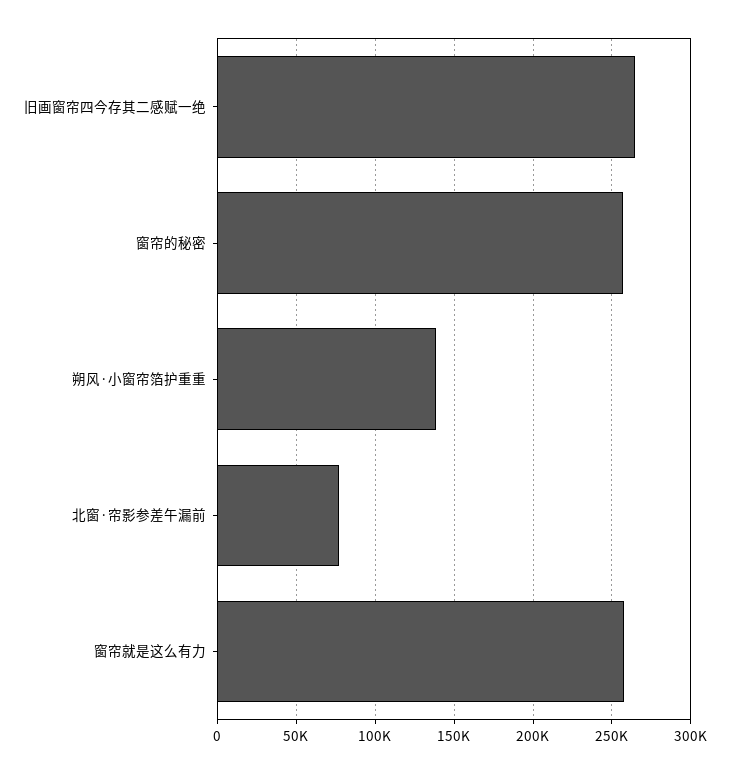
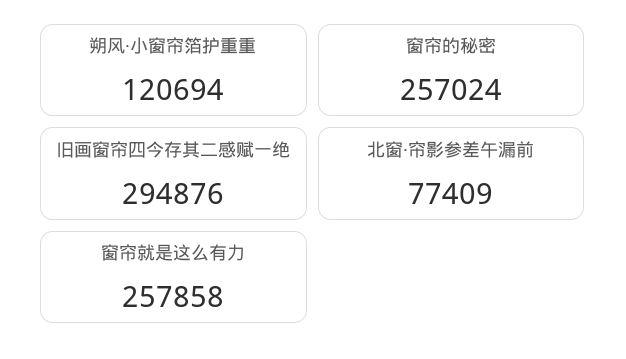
  {
-   "旧画窗帘四今存其二感赋一绝": 265000,
+   "旧画窗帘四今存其二感赋一绝": 294876,
    "窗帘的秘密": 257024,
-   "朔风·小窗帘箔护重重": 140000,
+   "朔风·小窗帘箔护重重": 120694,
    "北窗·帘影参差午漏前": 77409,
    "窗帘就是这么有力": 257858
  }

